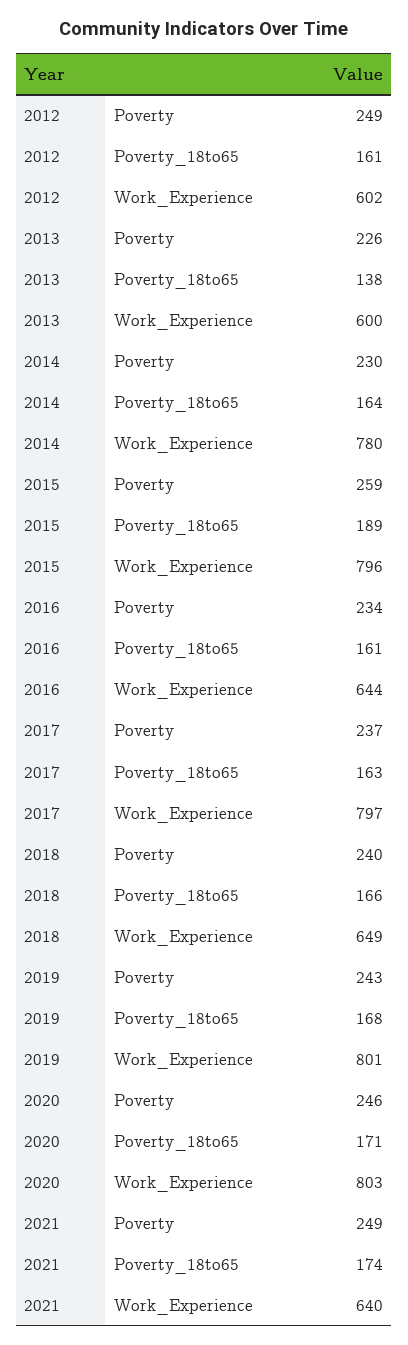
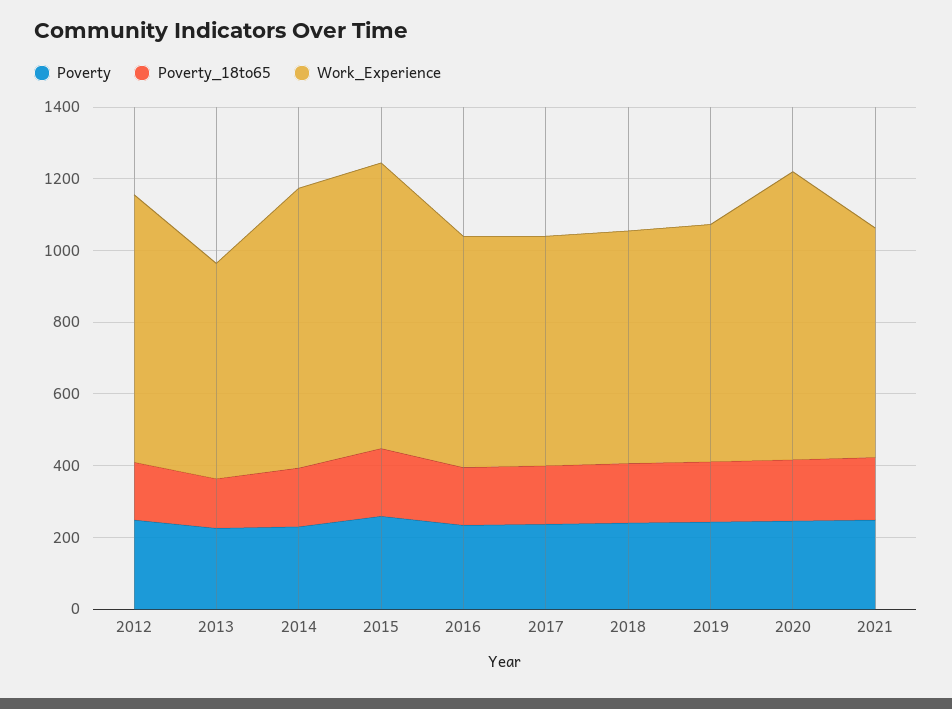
  {
    "Poverty": {
      "2012": 249,
      "2013": 226,
      "2014": 230,
      "2015": 259,
      "2016": 234,
      "2017": 237,
      "2018": 240,
      "2019": 243,
      "2020": 246,
      "2021": 249
    },
    "Poverty_18to65": {
      "2012": 161,
      "2013": 138,
      "2014": 164,
      "2015": 189,
      "2016": 161,
      "2017": 163,
      "2018": 166,
      "2019": 168,
      "2020": 171,
      "2021": 174
    },
    "Work_Experience": {
-     "2012": 602,
+     "2012": 750,
      "2013": 600,
      "2014": 780,
      "2015": 796,
      "2016": 644,
-     "2017": 797,
+     "2017": 650,
      "2018": 649,
-     "2019": 801,
+     "2019": 650,
      "2020": 803,
      "2021": 640
    }
  }

